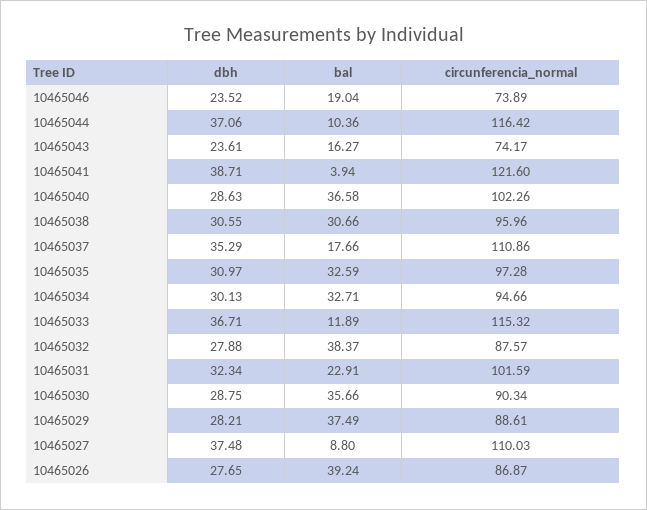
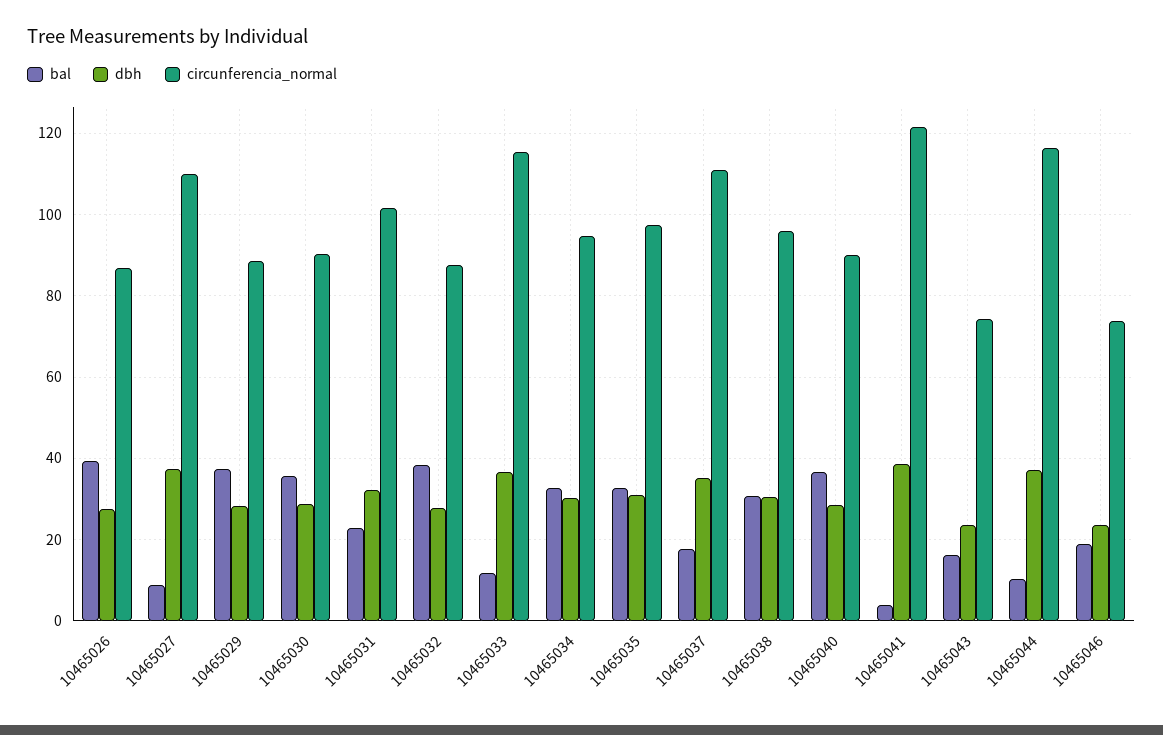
  {
    "dbh": {
      "10465046": 23.52,
      "10465044": 37.06,
      "10465043": 23.61,
      "10465041": 38.71,
      "10465040": 28.63,
      "10465038": 30.55,
      "10465037": 35.29,
      "10465035": 30.97,
      "10465034": 30.13,
      "10465033": 36.71,
      "10465032": 27.88,
      "10465031": 32.34,
      "10465030": 28.75,
      "10465029": 28.21,
      "10465027": 37.48,
      "10465026": 27.65
    },
    "bal": {
      "10465046": 19.04,
      "10465044": 10.36,
      "10465043": 16.27,
      "10465041": 3.94,
      "10465040": 36.58,
      "10465038": 30.66,
      "10465037": 17.66,
      "10465035": 32.59,
      "10465034": 32.71,
      "10465033": 11.89,
      "10465032": 38.37,
      "10465031": 22.91,
      "10465030": 35.66,
      "10465029": 37.49,
      "10465027": 8.8,
      "10465026": 39.24
    },
    "circunferencia_normal": {
      "10465046": 73.89,
      "10465044": 116.42,
      "10465043": 74.17,
      "10465041": 121.6,
-     "10465040": 102.26,
+     "10465040": 90,
      "10465038": 95.96,
      "10465037": 110.86,
      "10465035": 97.28,
      "10465034": 94.66,
      "10465033": 115.32,
      "10465032": 87.57,
      "10465031": 101.59,
      "10465030": 90.34,
      "10465029": 88.61,
      "10465027": 110.03,
      "10465026": 86.87
    }
  }

